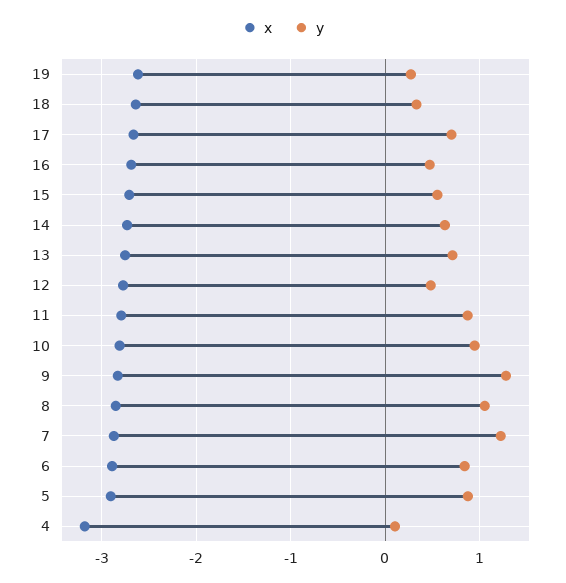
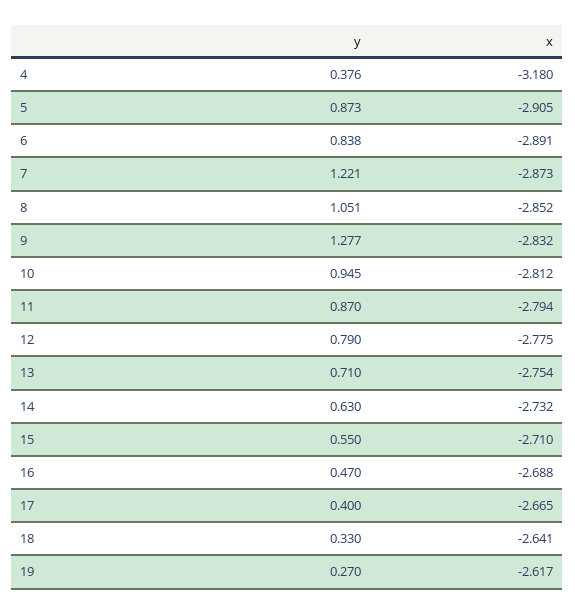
  {
    "x": {
      "19": -2.617,
      "18": -2.641,
      "17": -2.665,
      "16": -2.688,
      "15": -2.71,
      "14": -2.732,
      "13": -2.754,
      "12": -2.775,
      "11": -2.794,
      "10": -2.812,
      "9": -2.832,
      "8": -2.852,
      "7": -2.873,
      "6": -2.891,
      "5": -2.905,
      "4": -3.18
    },
    "y": {
      "19": 0.27,
      "18": 0.33,
-     "17": 0.7,
+     "17": 0.4,
      "16": 0.47,
      "15": 0.55,
      "14": 0.63,
      "13": 0.71,
-     "12": 0.5,
+     "12": 0.79,
      "11": 0.87,
      "10": 0.945,
      "9": 1.277,
      "8": 1.051,
      "7": 1.221,
      "6": 0.838,
      "5": 0.873,
-     "4": 0.1
+     "4": 0.376
    }
  }

